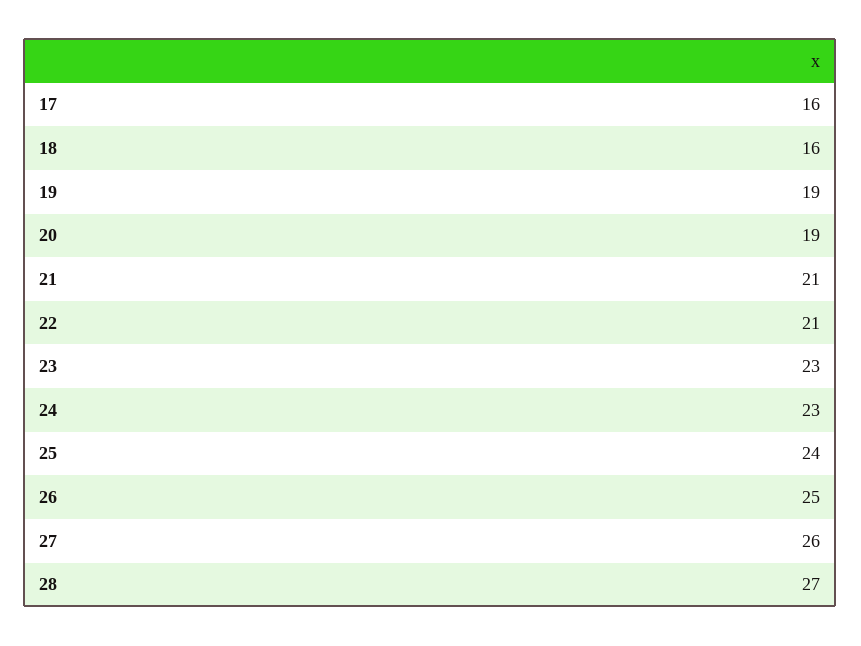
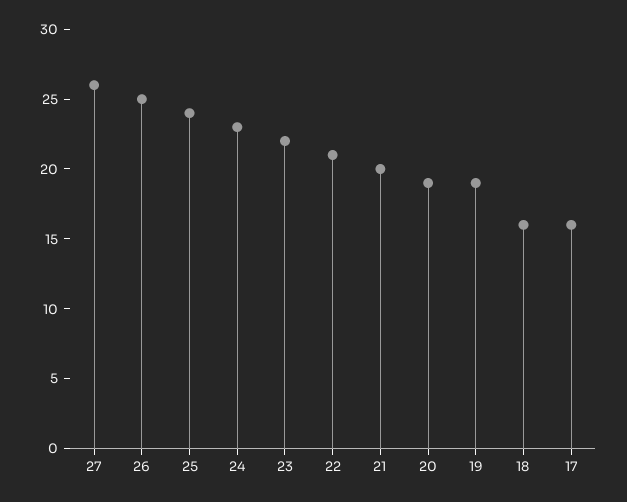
  {
    "17": 16,
    "18": 16,
    "19": 19,
    "20": 19,
-   "21": 21,
+   "21": 20,
    "22": 21,
-   "23": 23,
+   "23": 22,
    "24": 23,
    "25": 24,
    "26": 25,
-   "27": 26,
+   "27": 26
-   "28": 27
  }

